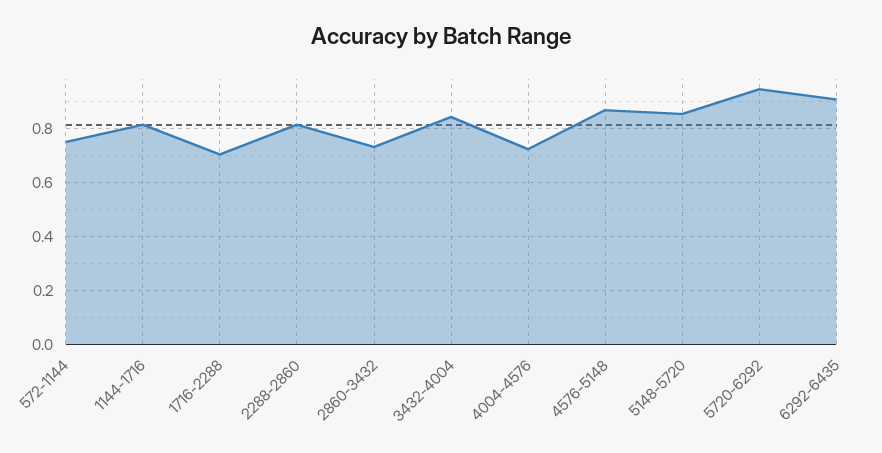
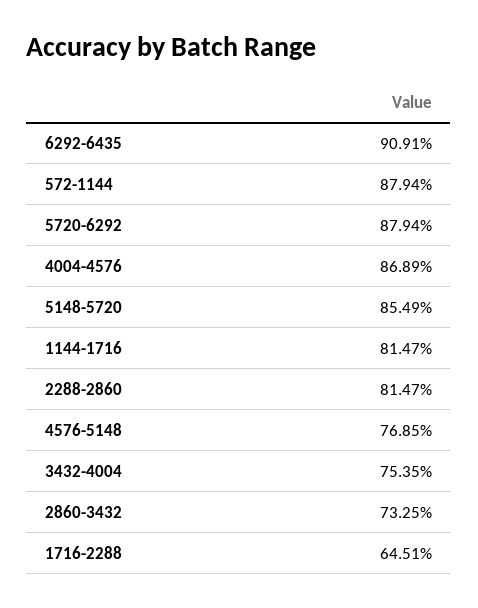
  {
-   "572-1144": 0.75,
+   "572-1144": 0.8794,
    "1144-1716": 0.8147,
-   "1716-2288": 0.7,
+   "1716-2288": 0.6451,
    "2288-2860": 0.8147,
    "2860-3432": 0.7325,
-   "3432-4004": 0.85,
+   "3432-4004": 0.7535,
-   "4004-4576": 0.725,
+   "4004-4576": 0.8689,
-   "4576-5148": 0.875,
+   "4576-5148": 0.7685,
    "5148-5720": 0.8549,
-   "5720-6292": 0.95,
+   "5720-6292": 0.8794,
    "6292-6435": 0.9091
  }

